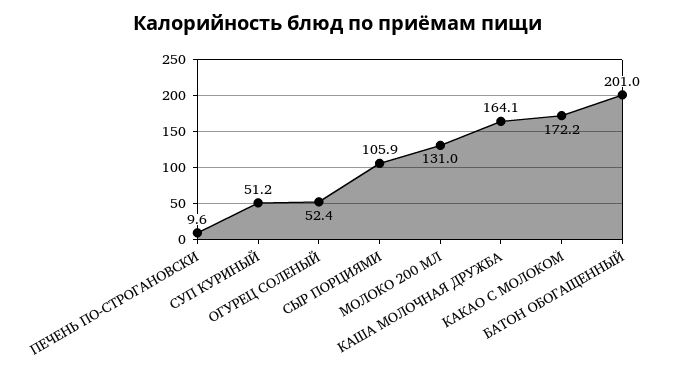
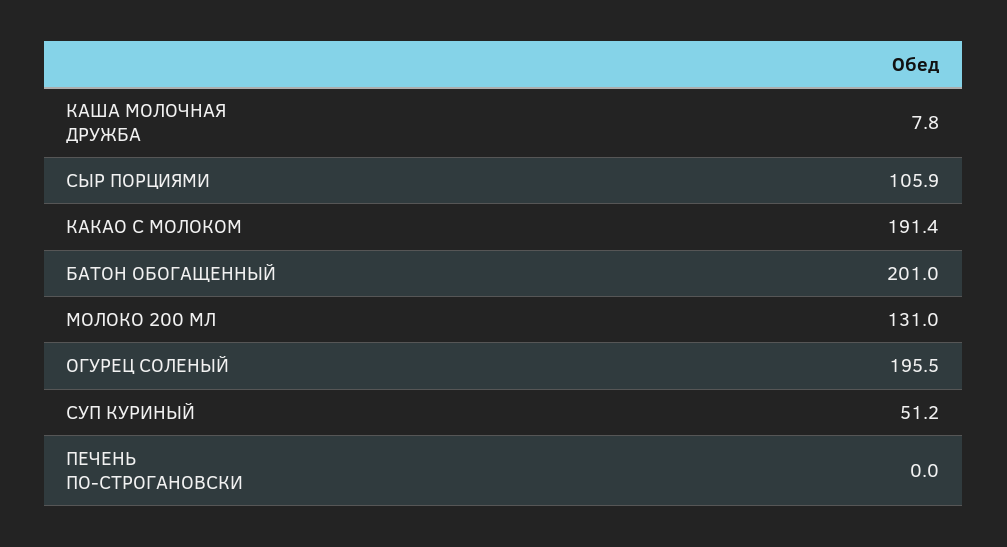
  {
-   "ПЕЧЕНЬ ПО-СТРОГАНОВСКИ": 9.6,
+   "ПЕЧЕНЬ ПО-СТРОГАНОВСКИ": 0,
    "СУП КУРИНЫЙ": 51.2,
-   "ОГУРЕЦ СОЛЕНЫЙ": 52.4,
+   "ОГУРЕЦ СОЛЕНЫЙ": 195.5,
    "СЫР ПОРЦИЯМИ": 105.9,
    "МОЛОКО 200 МЛ": 131,
-   "КАША МОЛОЧНАЯ ДРУЖБА": 164.1,
+   "КАША МОЛОЧНАЯ ДРУЖБА": 7.8,
-   "КАКАО С МОЛОКОМ": 172.2,
+   "КАКАО С МОЛОКОМ": 191.4,
    "БАТОН ОБОГАЩЕННЫЙ": 201
  }

